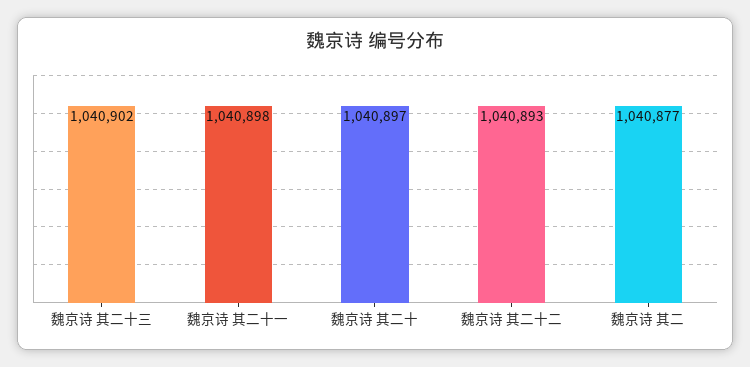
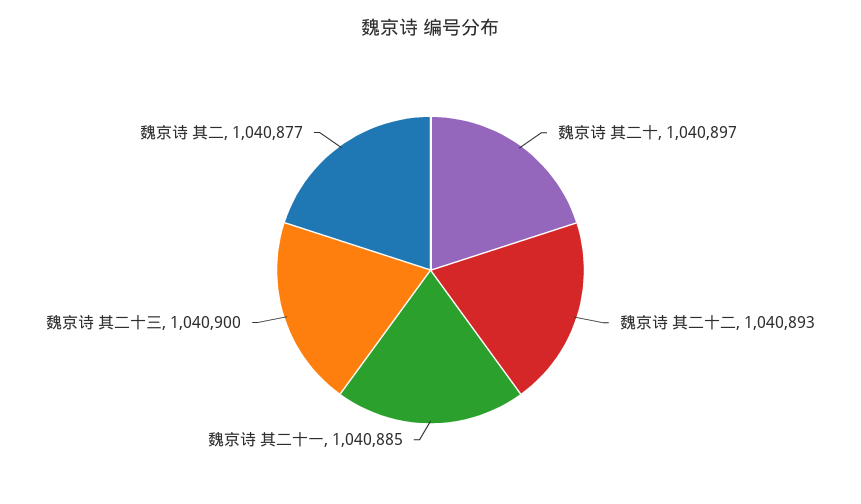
  {
-   "魏京诗 其二十三": 1040902,
+   "魏京诗 其二十三": 1040900,
-   "魏京诗 其二十一": 1040898,
+   "魏京诗 其二十一": 1040885,
    "魏京诗 其二十": 1040897,
    "魏京诗 其二十二": 1040893,
    "魏京诗 其二": 1040877
  }

